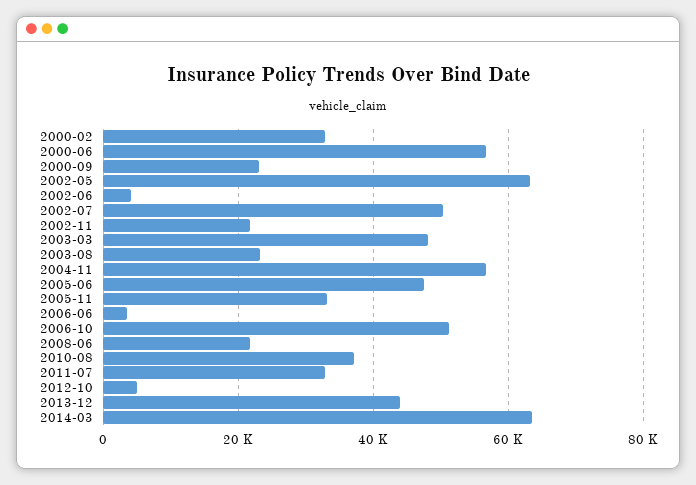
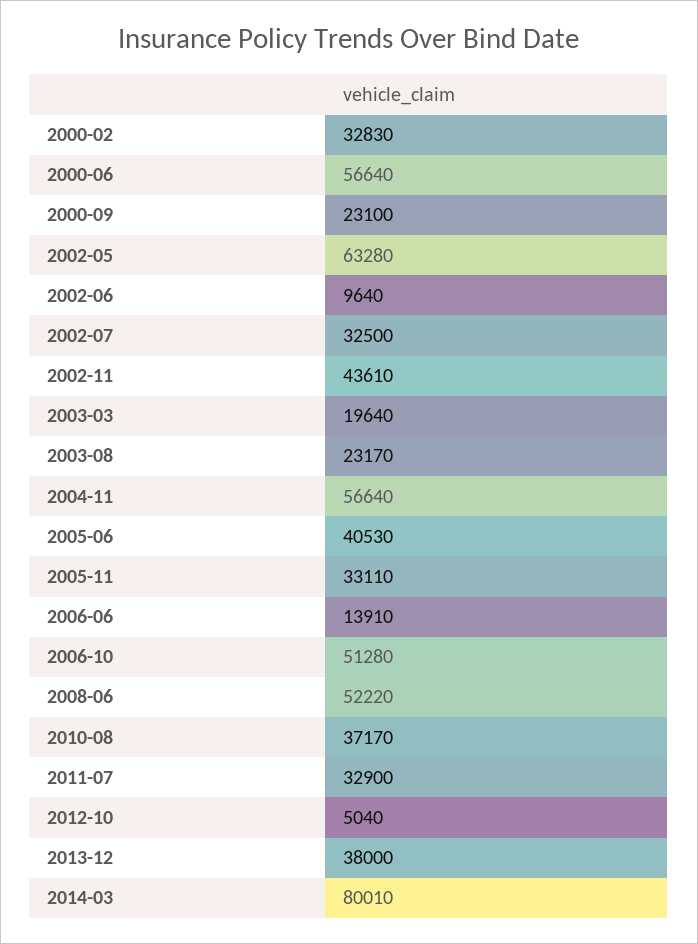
  {
    "2000-02": 32830,
    "2000-06": 56640,
    "2000-09": 23100,
    "2002-05": 63280,
-   "2002-06": 4000,
+   "2002-06": 9640,
-   "2002-07": 50000,
+   "2002-07": 32500,
-   "2002-11": 22000,
+   "2002-11": 43610,
-   "2003-03": 48000,
+   "2003-03": 19640,
    "2003-08": 23170,
    "2004-11": 56640,
-   "2005-06": 48000,
+   "2005-06": 40530,
    "2005-11": 33110,
-   "2006-06": 4000,
+   "2006-06": 13910,
    "2006-10": 51280,
-   "2008-06": 22000,
+   "2008-06": 52220,
    "2010-08": 37170,
    "2011-07": 32900,
    "2012-10": 5040,
-   "2013-12": 44000,
+   "2013-12": 38000,
-   "2014-03": 64000
+   "2014-03": 80010
  }

